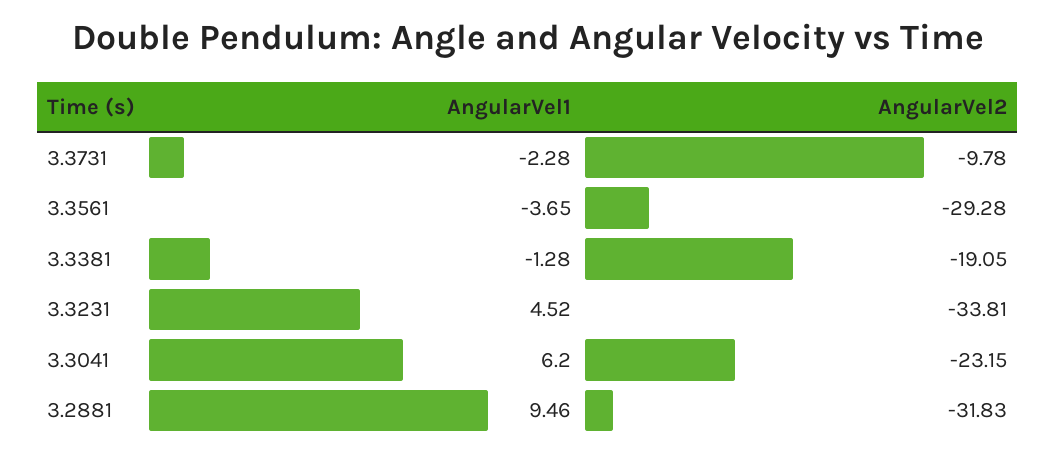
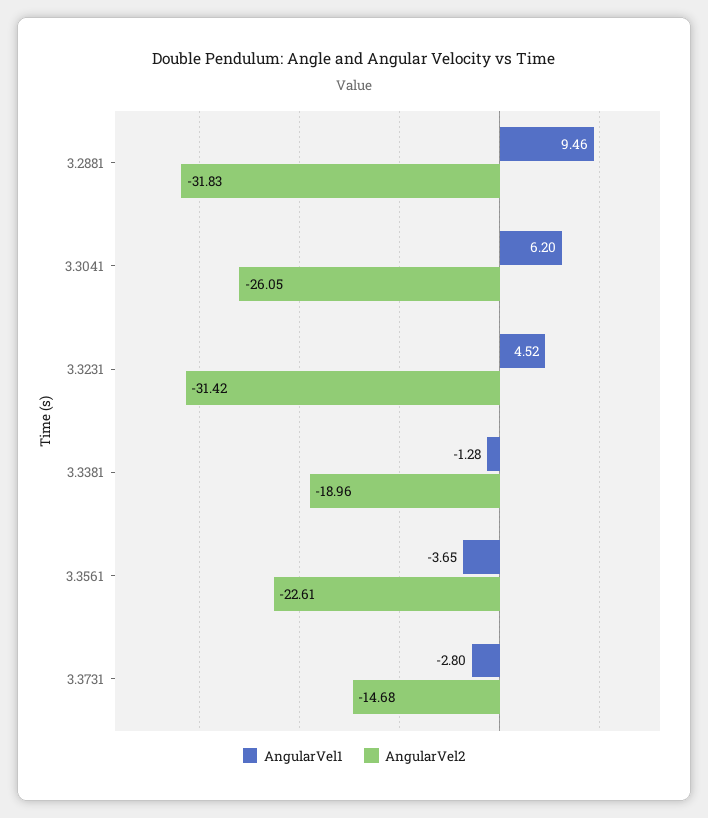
  {
    "AngularVel1": {
-     "3.3731": -2.28,
+     "3.3731": -2.8,
      "3.3561": -3.65,
      "3.3381": -1.28,
      "3.3231": 4.52,
      "3.3041": 6.2,
      "3.2881": 9.46
    },
    "AngularVel2": {
-     "3.3731": -9.78,
+     "3.3731": -14.68,
-     "3.3561": -29.28,
+     "3.3561": -22.61,
-     "3.3381": -19.05,
+     "3.3381": -18.96,
-     "3.3231": -33.81,
+     "3.3231": -31.42,
-     "3.3041": -23.15,
+     "3.3041": -26.05,
      "3.2881": -31.83
    }
  }

